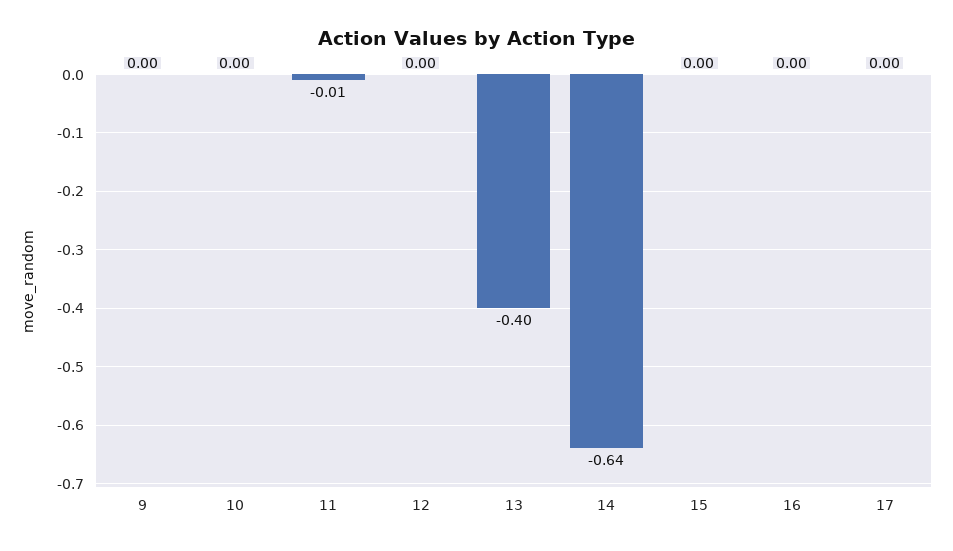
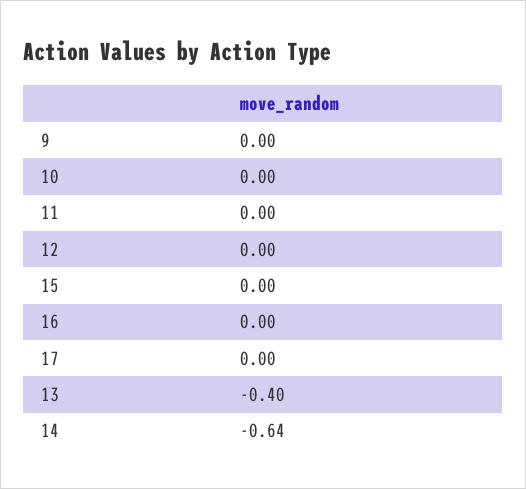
  {
    "9": 0,
    "10": 0,
-   "11": -0.01,
+   "11": 0,
    "12": 0,
    "13": -0.4,
    "14": -0.64,
    "15": 0,
    "16": 0,
    "17": 0
  }

